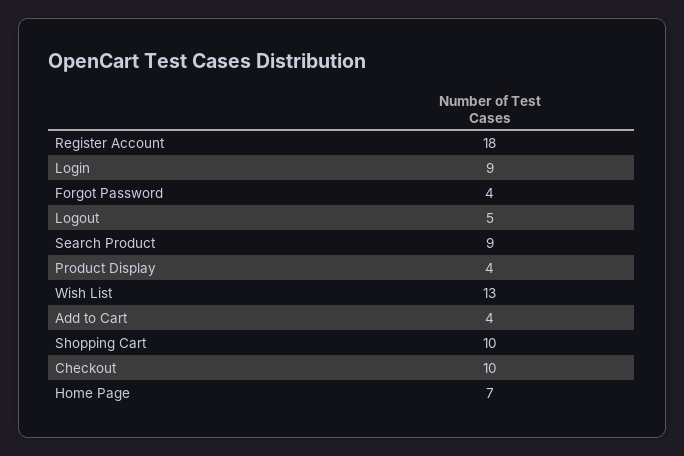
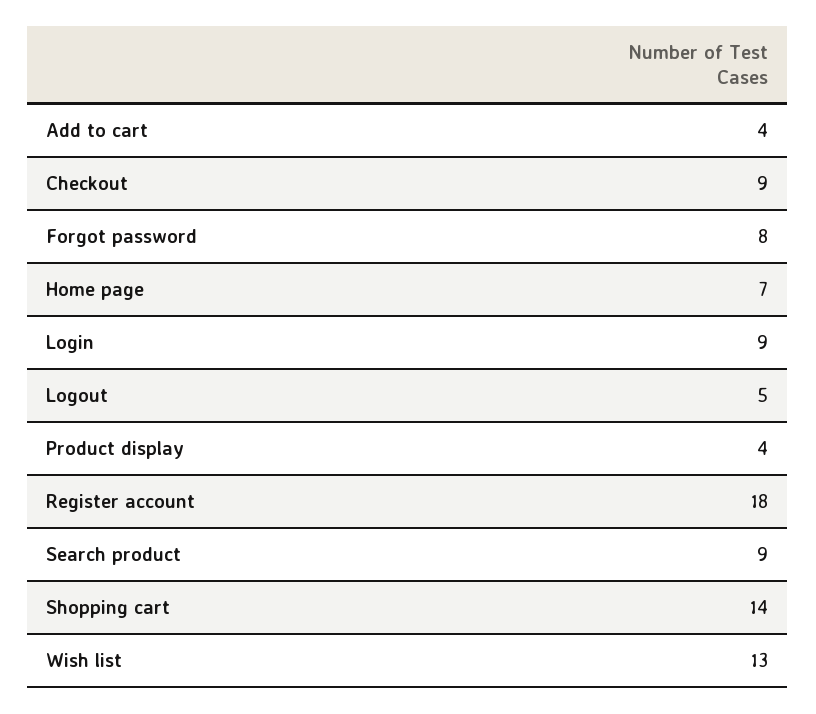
  {
    "Register Account": 18,
    "Login": 9,
-   "Forgot Password": 4,
+   "Forgot Password": 8,
    "Logout": 5,
    "Search Product": 9,
    "Product Display": 4,
    "Wish List": 13,
    "Add to Cart": 4,
-   "Shopping Cart": 10,
+   "Shopping Cart": 14,
-   "Checkout": 10,
+   "Checkout": 9,
    "Home Page": 7
  }

